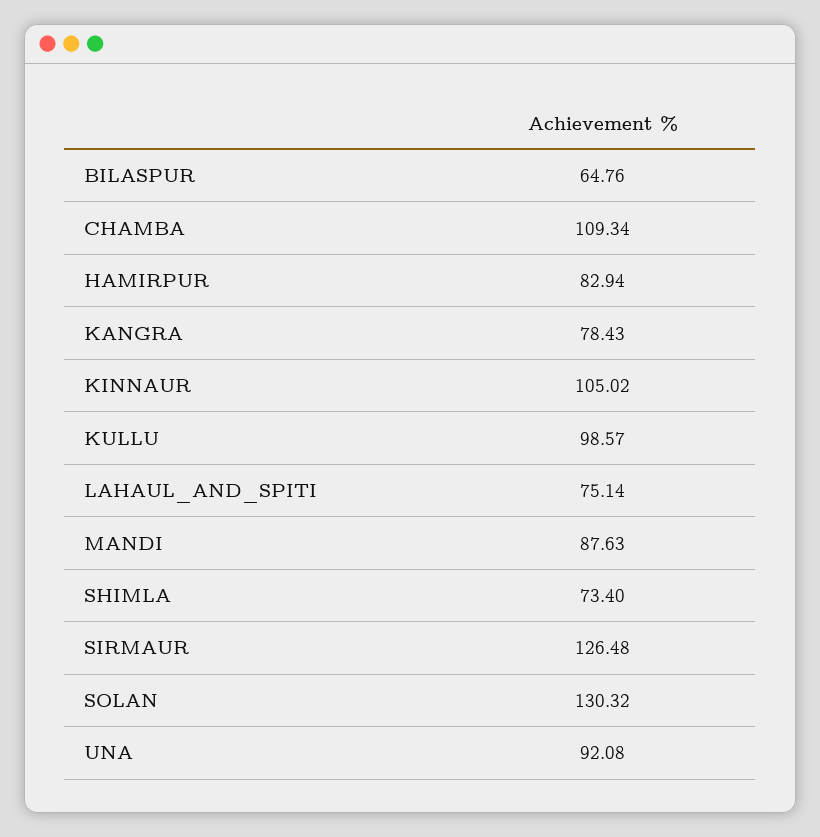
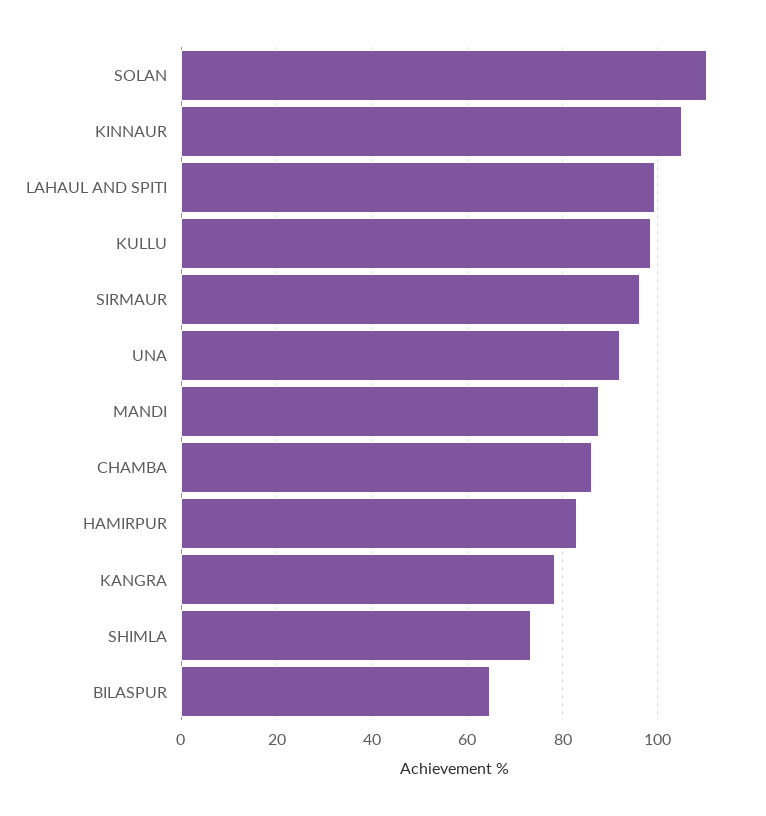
  {
    "BILASPUR": 64.76,
-   "CHAMBA": 109.34,
+   "CHAMBA": 86,
    "HAMIRPUR": 82.94,
    "KANGRA": 78.43,
    "KINNAUR": 105.02,
    "KULLU": 98.57,
-   "LAHAUL_AND_SPITI": 75.14,
+   "LAHAUL_AND_SPITI": 100,
    "MANDI": 87.63,
    "SHIMLA": 73.4,
-   "SIRMAUR": 126.48,
+   "SIRMAUR": 96,
-   "SOLAN": 130.32,
+   "SOLAN": 110,
    "UNA": 92.08
  }

